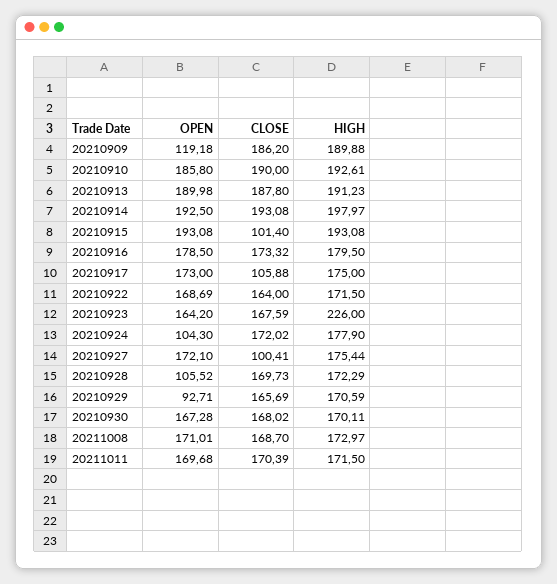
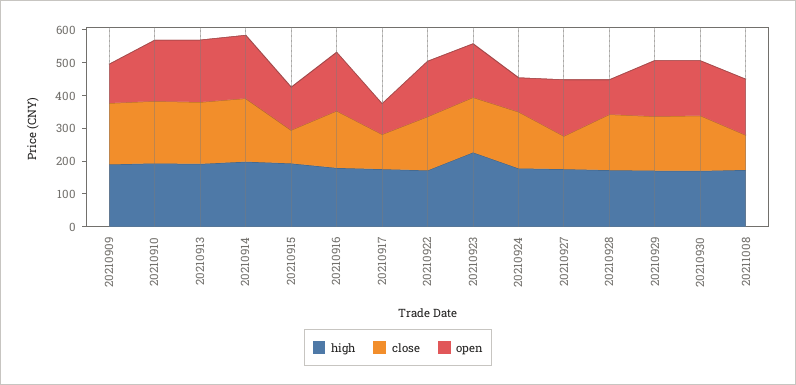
  {
    "OPEN": {
      "20210909": 119.18,
      "20210910": 185.8,
      "20210913": 189.98,
      "20210914": 192.5,
-     "20210915": 193.08,
+     "20210915": 125,
      "20210916": 178.5,
-     "20210917": 173,
+     "20210917": 100,
      "20210922": 168.69,
      "20210923": 164.2,
      "20210924": 104.3,
      "20210927": 172.1,
      "20210928": 105.52,
-     "20210929": 92.71,
+     "20210929": 175,
      "20210930": 167.28,
-     "20211008": 171.01,
+     "20211008": 171.01
-     "20211011": 169.68
    },
    "CLOSE": {
      "20210909": 186.2,
      "20210910": 190,
      "20210913": 187.8,
      "20210914": 193.08,
      "20210915": 101.4,
      "20210916": 173.32,
      "20210917": 105.88,
      "20210922": 164,
      "20210923": 167.59,
      "20210924": 172.02,
      "20210927": 100.41,
      "20210928": 169.73,
      "20210929": 165.69,
      "20210930": 168.02,
-     "20211008": 168.7,
+     "20211008": 100
-     "20211011": 170.39
    },
    "HIGH": {
      "20210909": 189.88,
      "20210910": 192.61,
      "20210913": 191.23,
      "20210914": 197.97,
      "20210915": 193.08,
      "20210916": 179.5,
      "20210917": 175,
      "20210922": 171.5,
      "20210923": 226,
      "20210924": 177.9,
      "20210927": 175.44,
      "20210928": 172.29,
      "20210929": 170.59,
      "20210930": 170.11,
-     "20211008": 172.97,
+     "20211008": 172.97
-     "20211011": 171.5
    }
  }

